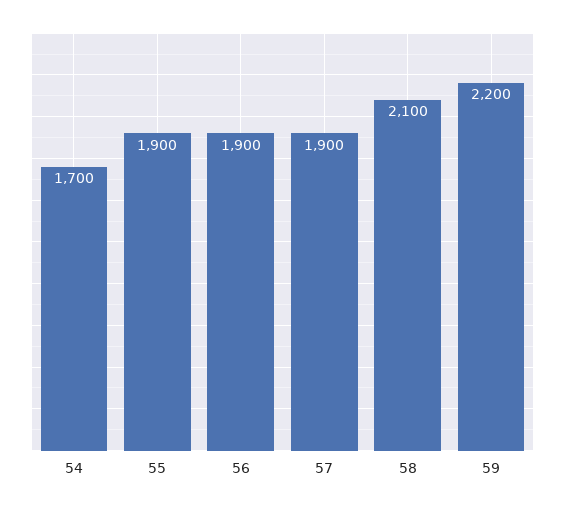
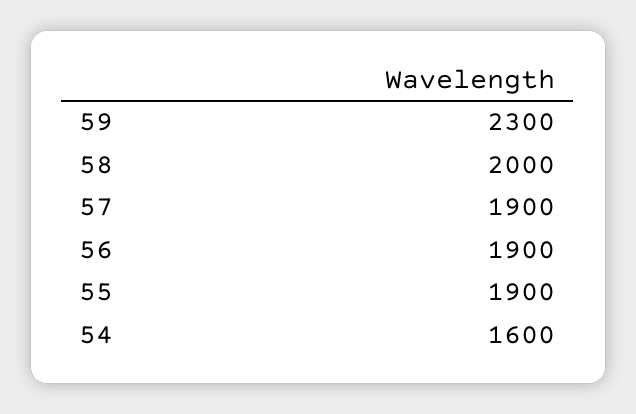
  {
-   "54": 1700,
+   "54": 1600,
    "55": 1900,
    "56": 1900,
    "57": 1900,
-   "58": 2100,
+   "58": 2000,
-   "59": 2200
+   "59": 2300
  }

